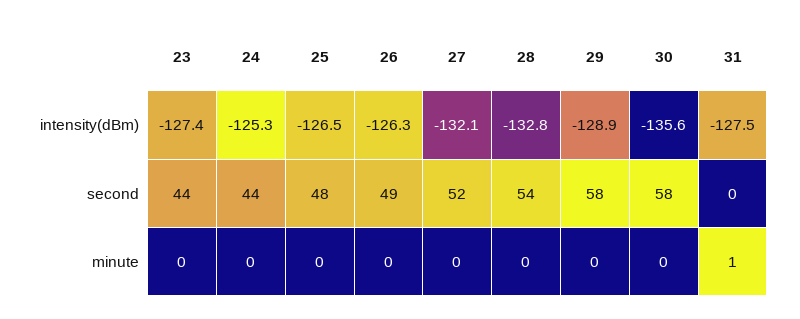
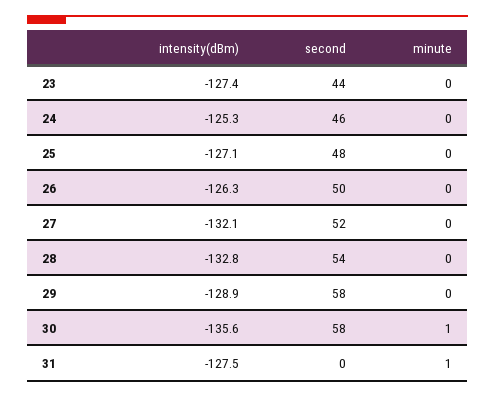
  {
    "23": {
      "intensity(dBm)": -127.4,
      "second": 44,
      "minute": 0
    },
    "24": {
      "intensity(dBm)": -125.3,
-     "second": 44,
+     "second": 46,
      "minute": 0
    },
    "25": {
-     "intensity(dBm)": -126.5,
+     "intensity(dBm)": -127.1,
      "second": 48,
      "minute": 0
    },
    "26": {
      "intensity(dBm)": -126.3,
-     "second": 49,
+     "second": 50,
      "minute": 0
    },
    "27": {
      "intensity(dBm)": -132.1,
      "second": 52,
      "minute": 0
    },
    "28": {
      "intensity(dBm)": -132.8,
      "second": 54,
      "minute": 0
    },
    "29": {
      "intensity(dBm)": -128.9,
      "second": 58,
      "minute": 0
    },
    "30": {
      "intensity(dBm)": -135.6,
      "second": 58,
-     "minute": 0
+     "minute": 1
    },
    "31": {
      "intensity(dBm)": -127.5,
      "second": 0,
      "minute": 1
    }
  }

